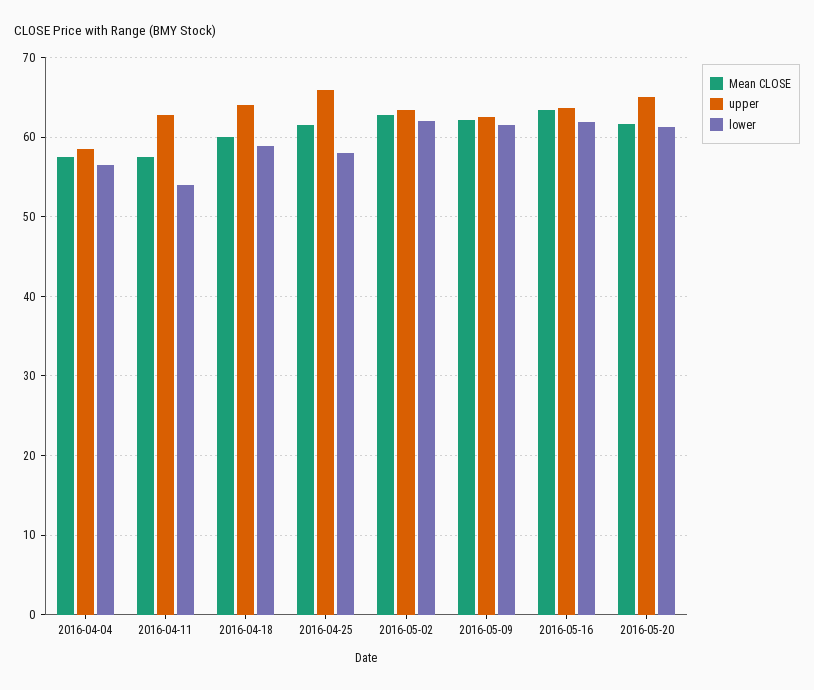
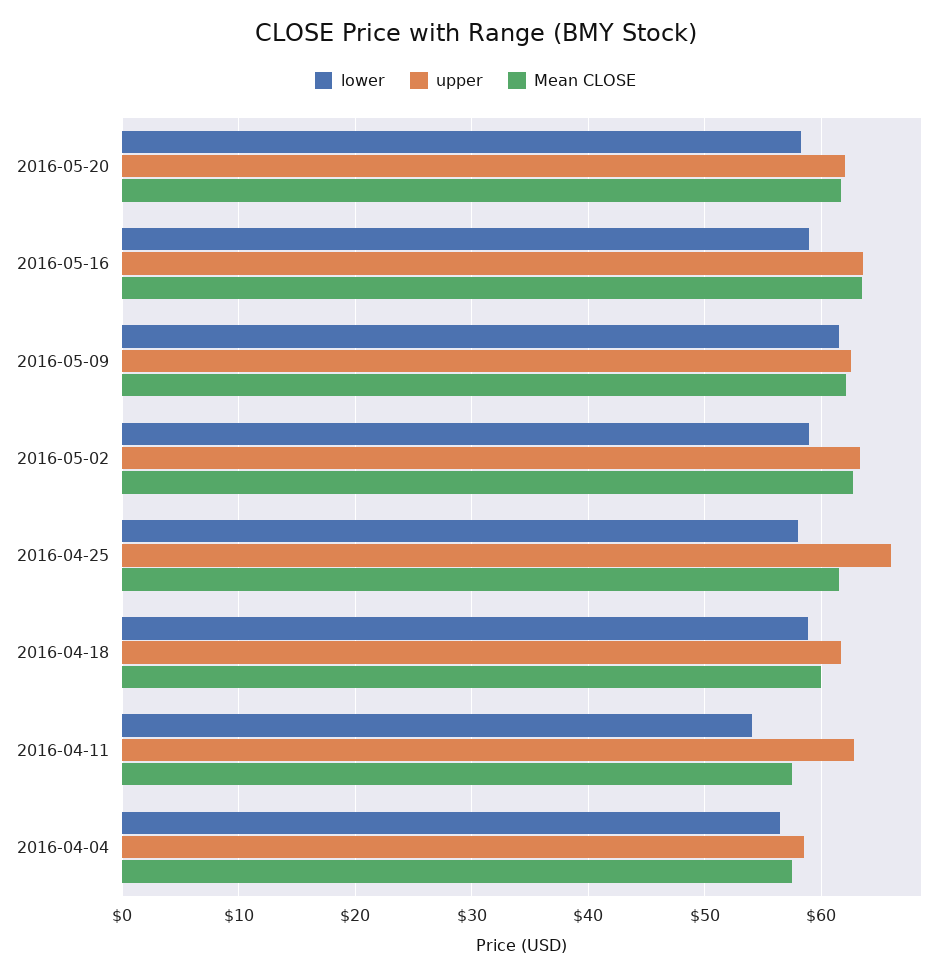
  {
    "Mean CLOSE": {
      "2016-04-04": 57,
      "2016-04-11": 57,
      "2016-04-18": 60,
      "2016-04-25": 62,
      "2016-05-02": 63,
      "2016-05-09": 62,
      "2016-05-16": 63,
      "2016-05-20": 62
    },
    "upper": {
      "2016-04-04": 59,
      "2016-04-11": 63,
-     "2016-04-18": 64,
+     "2016-04-18": 62,
      "2016-04-25": 66,
      "2016-05-02": 63,
      "2016-05-09": 63,
      "2016-05-16": 64,
-     "2016-05-20": 65
+     "2016-05-20": 62
    },
    "lower": {
      "2016-04-04": 56,
      "2016-04-11": 54,
      "2016-04-18": 59,
      "2016-04-25": 58,
-     "2016-05-02": 62,
+     "2016-05-02": 59,
      "2016-05-09": 62,
-     "2016-05-16": 62,
+     "2016-05-16": 59,
-     "2016-05-20": 61
+     "2016-05-20": 58
    }
  }

